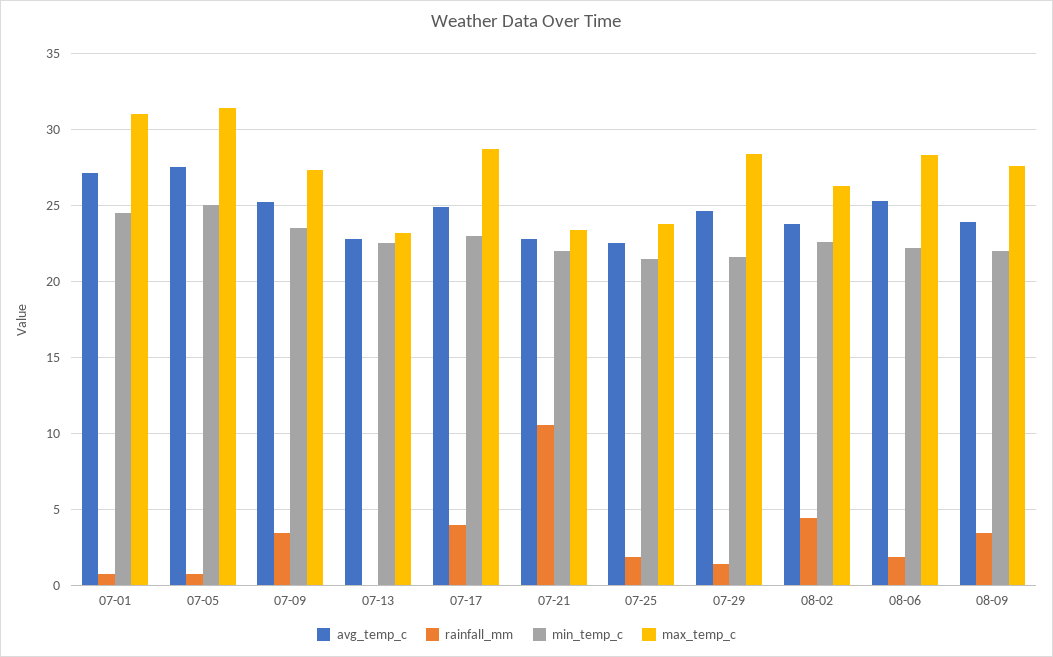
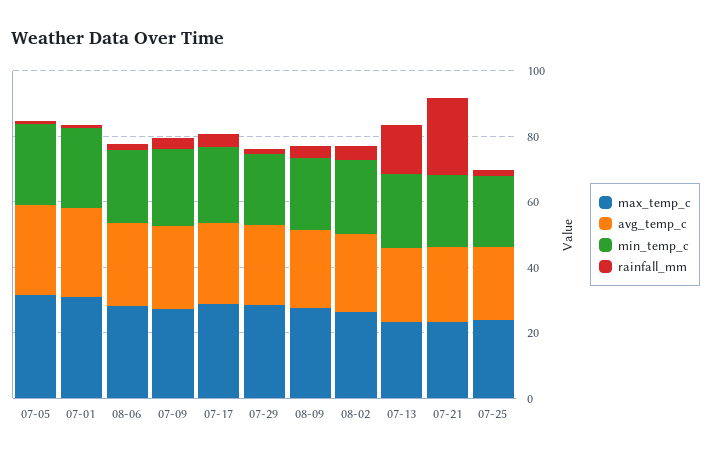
  {
    "avg_temp_c": {
      "07-01": 27,
      "07-05": 27.5,
      "07-09": 25,
      "07-13": 23,
      "07-17": 25,
      "07-21": 23,
      "07-25": 22.5,
      "07-29": 24.5,
      "08-02": 24,
      "08-06": 25.5,
      "08-09": 24
    },
    "rainfall_mm": {
      "07-01": 1,
      "07-05": 1,
      "07-09": 3.5,
-     "07-13": 0,
+     "07-13": 15,
      "07-17": 4,
-     "07-21": 10.5,
+     "07-21": 25,
      "07-25": 2,
      "07-29": 1.5,
      "08-02": 4.5,
      "08-06": 2,
      "08-09": 3.5
    },
    "min_temp_c": {
      "07-01": 24.5,
      "07-05": 25,
      "07-09": 23.5,
      "07-13": 22.5,
      "07-17": 23,
      "07-21": 22,
      "07-25": 21.5,
      "07-29": 21.5,
      "08-02": 22.5,
      "08-06": 22,
      "08-09": 22
    },
    "max_temp_c": {
      "07-01": 31,
      "07-05": 31.5,
      "07-09": 27.5,
      "07-13": 23,
      "07-17": 28.5,
      "07-21": 23.5,
      "07-25": 24,
      "07-29": 28.5,
      "08-02": 26.5,
      "08-06": 28.5,
      "08-09": 27.5
    }
  }

